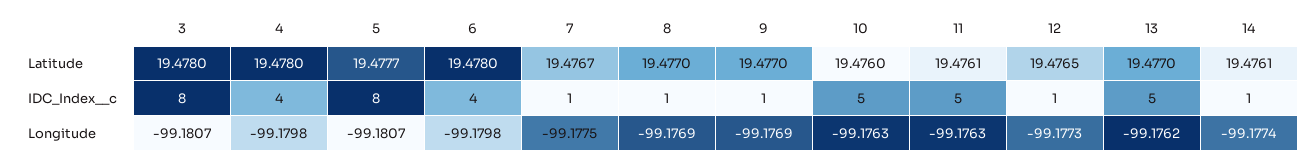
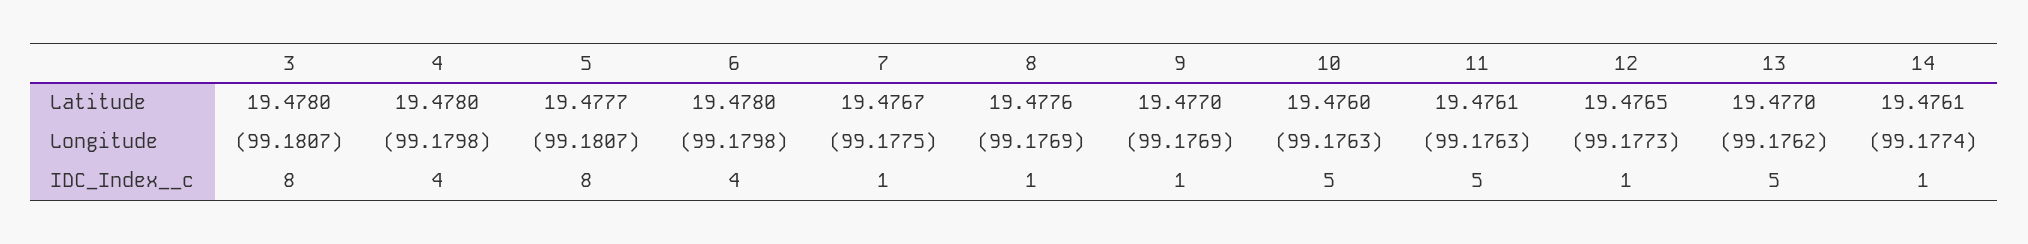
  {
    "3": {
      "Latitude": 19.478,
      "IDC_Index__c": 8,
      "Longitude": -99.1807
    },
    "4": {
      "Latitude": 19.478,
      "IDC_Index__c": 4,
      "Longitude": -99.1798
    },
    "5": {
      "Latitude": 19.4777,
      "IDC_Index__c": 8,
      "Longitude": -99.1807
    },
    "6": {
      "Latitude": 19.478,
      "IDC_Index__c": 4,
      "Longitude": -99.1798
    },
    "7": {
      "Latitude": 19.4767,
      "IDC_Index__c": 1,
      "Longitude": -99.1775
    },
    "8": {
-     "Latitude": 19.477,
+     "Latitude": 19.4776,
      "IDC_Index__c": 1,
      "Longitude": -99.1769
    },
    "9": {
      "Latitude": 19.477,
      "IDC_Index__c": 1,
      "Longitude": -99.1769
    },
    "10": {
      "Latitude": 19.476,
      "IDC_Index__c": 5,
      "Longitude": -99.1763
    },
    "11": {
      "Latitude": 19.4761,
      "IDC_Index__c": 5,
      "Longitude": -99.1763
    },
    "12": {
      "Latitude": 19.4765,
      "IDC_Index__c": 1,
      "Longitude": -99.1773
    },
    "13": {
      "Latitude": 19.477,
      "IDC_Index__c": 5,
      "Longitude": -99.1762
    },
    "14": {
      "Latitude": 19.4761,
      "IDC_Index__c": 1,
      "Longitude": -99.1774
    }
  }

